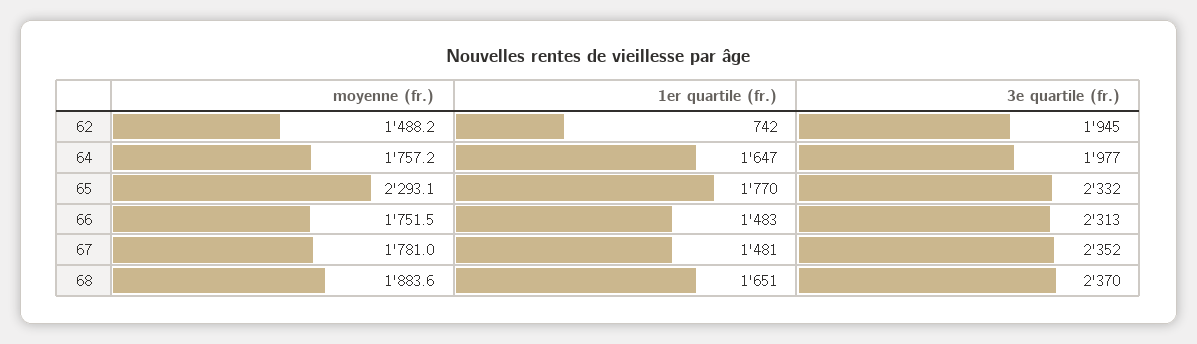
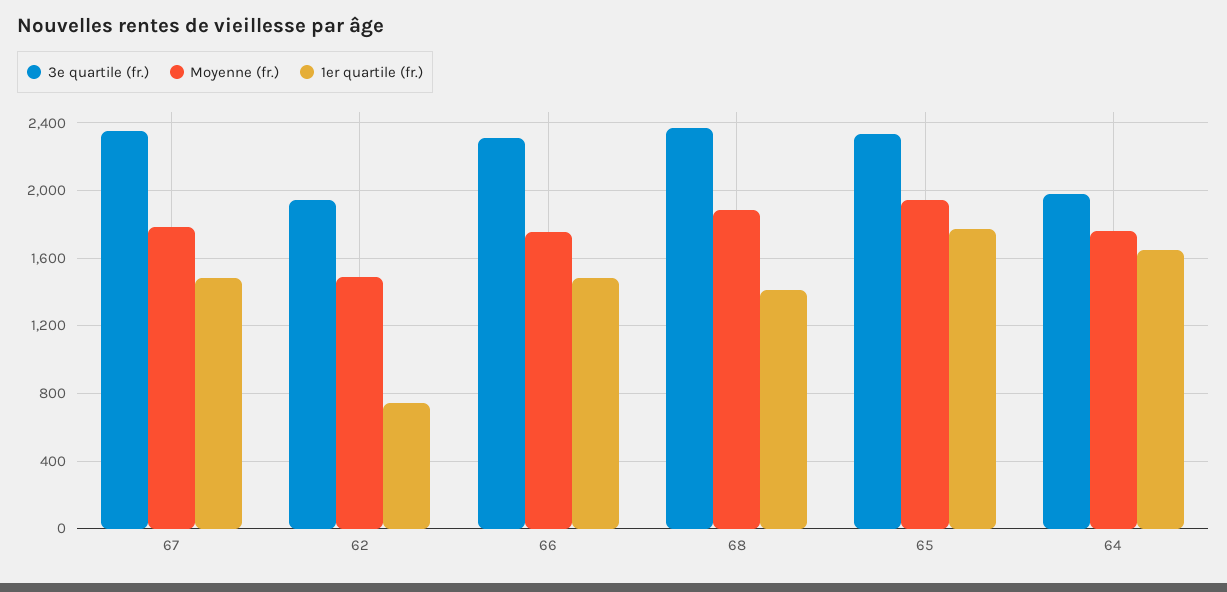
  {
    "moyenne (fr.)": {
      "62": 1488.2,
      "64": 1757.2,
-     "65": 2293.1,
+     "65": 1950,
      "66": 1751.5,
      "67": 1781,
      "68": 1883.6
    },
    "1er quartile (fr.)": {
      "62": 742,
      "64": 1647,
      "65": 1770,
      "66": 1483,
      "67": 1481,
-     "68": 1651
+     "68": 1400
    },
    "3e quartile (fr.)": {
      "62": 1945,
      "64": 1977,
      "65": 2332,
      "66": 2313,
      "67": 2352,
      "68": 2370
    }
  }

